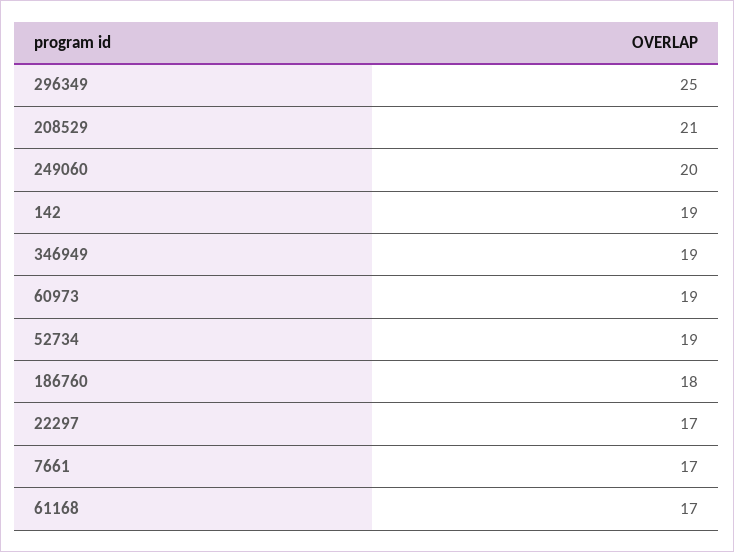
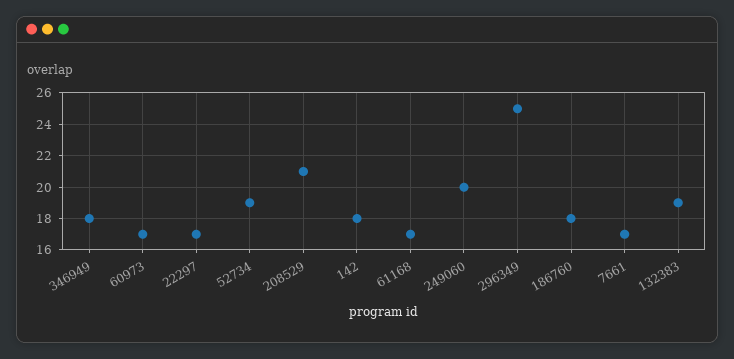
  {
    "296349": 25,
    "208529": 21,
    "249060": 20,
-   "142": 19,
+   "142": 18,
-   "346949": 19,
+   "346949": 18,
-   "60973": 19,
+   "60973": 17,
    "52734": 19,
    "186760": 18,
    "22297": 17,
    "7661": 17,
-   "61168": 17
+   "61168": 17,
+   "132383": 19
  }

